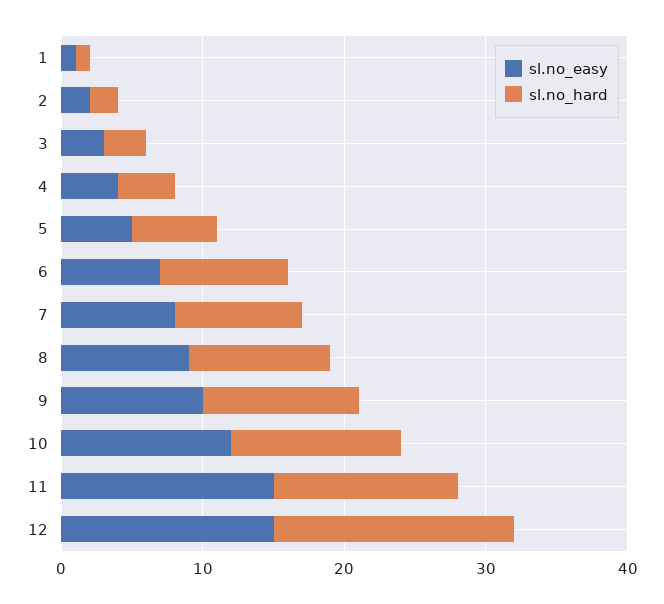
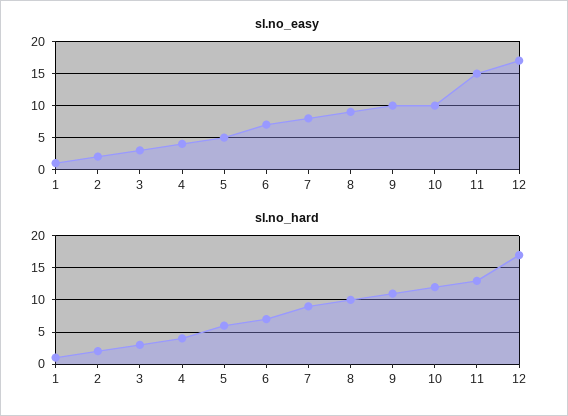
  {
    "sl.no_easy": {
      "1": 1,
      "2": 2,
      "3": 3,
      "4": 4,
      "5": 5,
      "6": 7,
      "7": 8,
      "8": 9,
      "9": 10,
-     "10": 12,
+     "10": 10,
      "11": 15,
-     "12": 15
+     "12": 17
    },
    "sl.no_hard": {
      "1": 1,
      "2": 2,
      "3": 3,
      "4": 4,
      "5": 6,
-     "6": 9,
+     "6": 7,
      "7": 9,
      "8": 10,
      "9": 11,
      "10": 12,
      "11": 13,
      "12": 17
    }
  }

